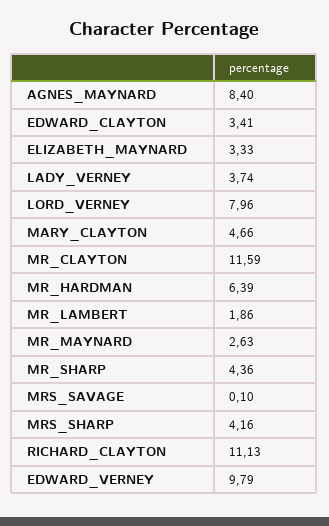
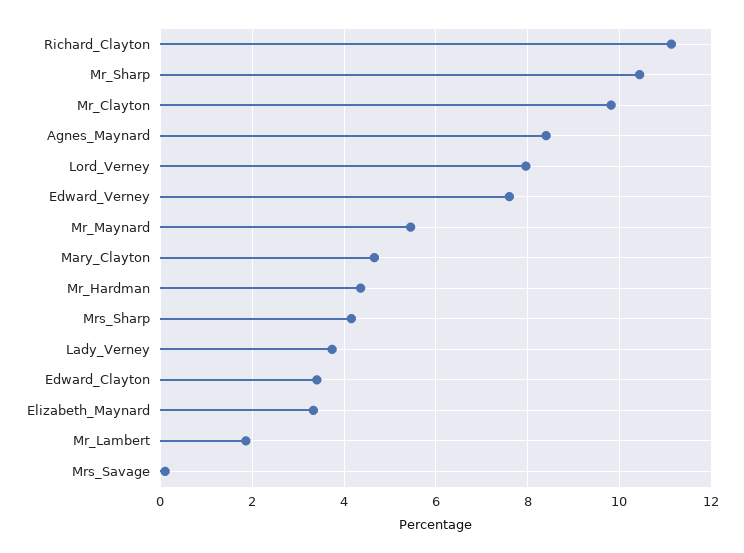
  {
    "AGNES_MAYNARD": 8.4,
    "EDWARD_CLAYTON": 3.41,
    "ELIZABETH_MAYNARD": 3.33,
    "LADY_VERNEY": 3.74,
    "LORD_VERNEY": 7.96,
    "MARY_CLAYTON": 4.66,
-   "MR_CLAYTON": 11.59,
+   "MR_CLAYTON": 9.8,
-   "MR_HARDMAN": 6.39,
+   "MR_HARDMAN": 4.4,
    "MR_LAMBERT": 1.86,
-   "MR_MAYNARD": 2.63,
+   "MR_MAYNARD": 5.4,
-   "MR_SHARP": 4.36,
+   "MR_SHARP": 10.4,
    "MRS_SAVAGE": 0.1,
    "MRS_SHARP": 4.16,
    "RICHARD_CLAYTON": 11.13,
-   "EDWARD_VERNEY": 9.79
+   "EDWARD_VERNEY": 7.6
  }

